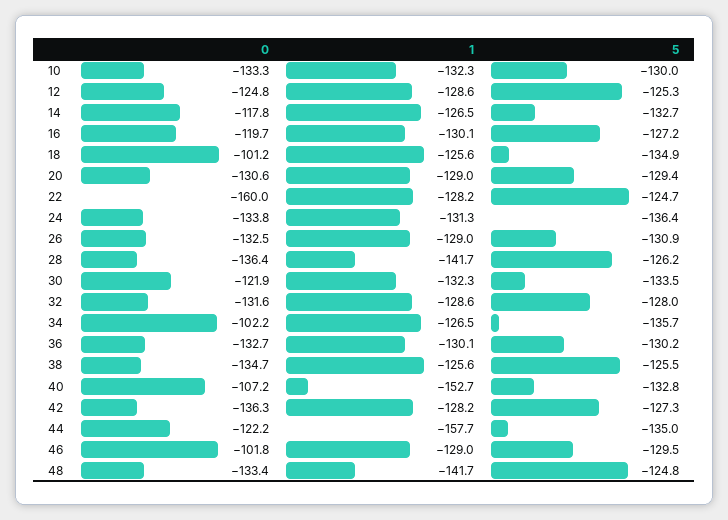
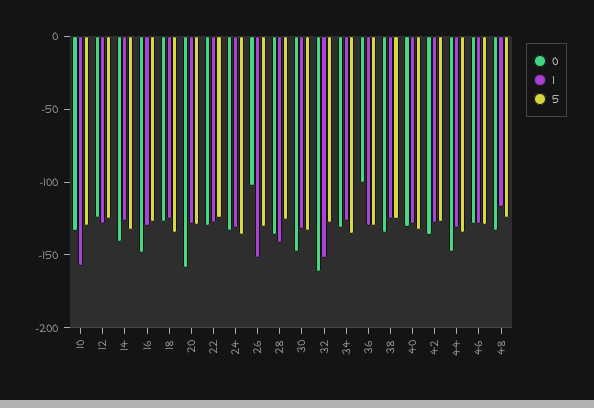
  {
    "0": {
      "10": -133.3,
      "12": -124.8,
-     "14": -117.8,
+     "14": -140,
-     "16": -119.7,
+     "16": -150,
-     "18": -101.2,
+     "18": -130,
-     "20": -130.6,
+     "20": -160,
-     "22": -160,
+     "22": -130,
      "24": -133.8,
-     "26": -132.5,
+     "26": -100,
      "28": -136.4,
-     "30": -121.9,
+     "30": -150,
-     "32": -131.6,
+     "32": -160,
-     "34": -102.2,
+     "34": -130,
-     "36": -132.7,
+     "36": -100,
      "38": -134.7,
-     "40": -107.2,
+     "40": -130,
      "42": -136.3,
-     "44": -122.2,
+     "44": -150,
-     "46": -101.8,
+     "46": -130,
      "48": -133.4
    },
    "1": {
-     "10": -132.3,
+     "10": -160,
      "12": -128.6,
      "14": -126.5,
      "16": -130.1,
      "18": -125.6,
      "20": -129,
      "22": -128.2,
      "24": -131.3,
-     "26": -129,
+     "26": -150,
      "28": -141.7,
      "30": -132.3,
-     "32": -128.6,
+     "32": -150,
      "34": -126.5,
      "36": -130.1,
      "38": -125.6,
-     "40": -152.7,
+     "40": -130,
      "42": -128.2,
-     "44": -157.7,
+     "44": -130,
      "46": -129,
-     "48": -141.7
+     "48": -120
    },
    "5": {
      "10": -130,
      "12": -125.3,
      "14": -132.7,
      "16": -127.2,
      "18": -134.9,
      "20": -129.4,
      "22": -124.7,
      "24": -136.4,
      "26": -130.9,
      "28": -126.2,
      "30": -133.5,
      "32": -128,
      "34": -135.7,
      "36": -130.2,
      "38": -125.5,
      "40": -132.8,
      "42": -127.3,
      "44": -135,
      "46": -129.5,
      "48": -124.8
    }
  }

